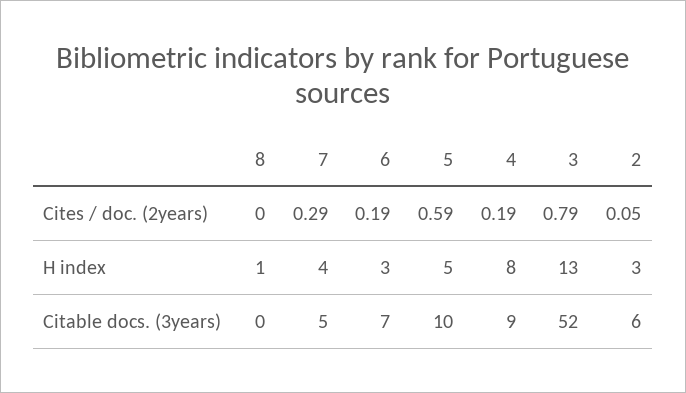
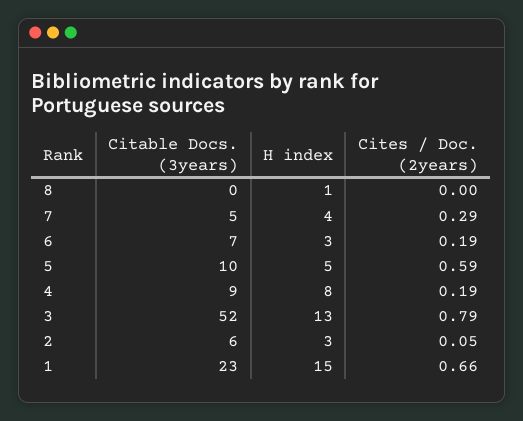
  {
    "8": {
      "Cites / doc. (2years)": 0,
      "H index": 1,
      "Citable docs. (3years)": 0
    },
    "7": {
      "Cites / doc. (2years)": 0.29,
      "H index": 4,
      "Citable docs. (3years)": 5
    },
    "6": {
      "Cites / doc. (2years)": 0.19,
      "H index": 3,
      "Citable docs. (3years)": 7
    },
    "5": {
      "Cites / doc. (2years)": 0.59,
      "H index": 5,
      "Citable docs. (3years)": 10
    },
    "4": {
      "Cites / doc. (2years)": 0.19,
      "H index": 8,
      "Citable docs. (3years)": 9
    },
    "3": {
      "Cites / doc. (2years)": 0.79,
      "H index": 13,
      "Citable docs. (3years)": 52
    },
    "2": {
      "Cites / doc. (2years)": 0.05,
      "H index": 3,
      "Citable docs. (3years)": 6
-   }
+   },
+   "1": {
+     "Citable docs. (3years)": 23,
+     "H index": 15,
+     "Cites / doc. (2years)": 0.66
+   }
  }

